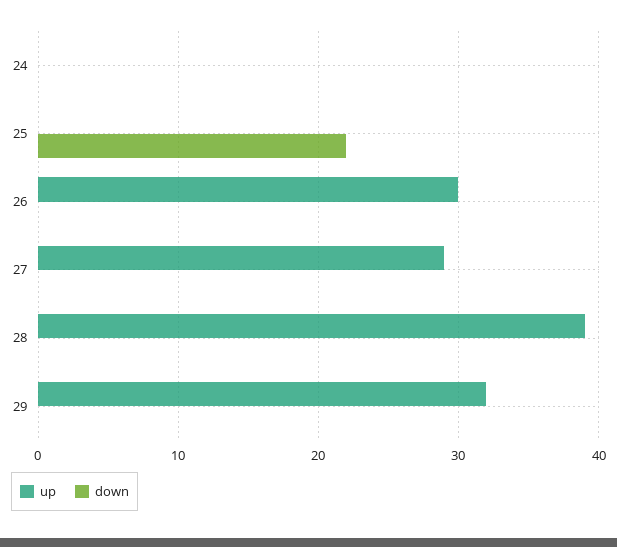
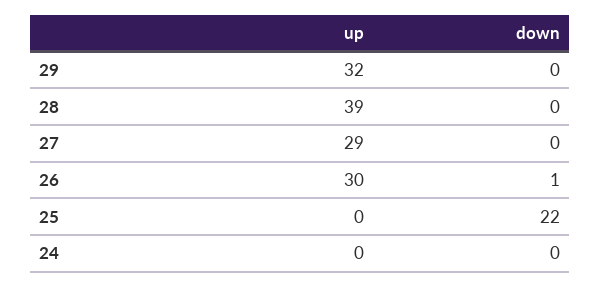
  {
    "up": {
      "24": 0,
      "25": 0,
      "26": 30,
      "27": 29,
      "28": 39,
      "29": 32
    },
    "down": {
      "24": 0,
      "25": 22,
-     "26": 0,
+     "26": 1,
      "27": 0,
      "28": 0,
      "29": 0
    }
  }

